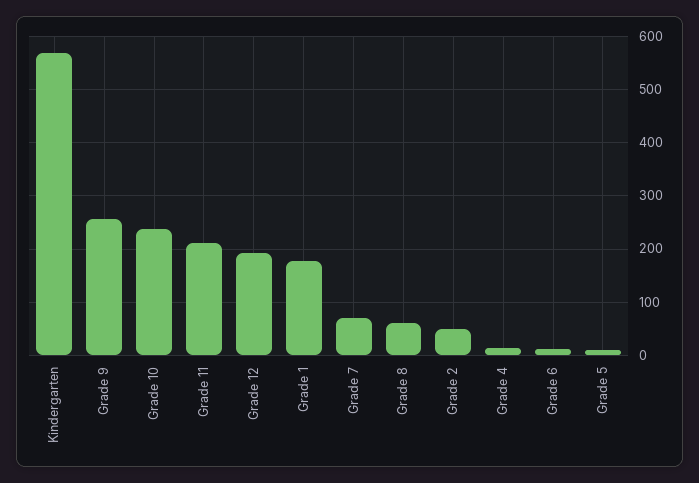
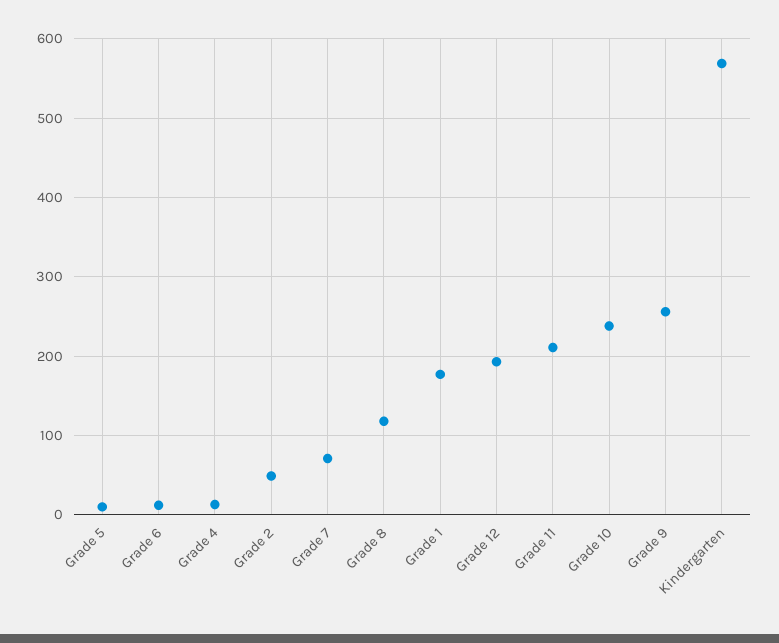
  {
    "Kindergarten": 570,
    "Grade 9": 260,
    "Grade 10": 240,
    "Grade 11": 210,
    "Grade 12": 190,
    "Grade 1": 180,
    "Grade 7": 70,
-   "Grade 8": 60,
+   "Grade 8": 120,
    "Grade 2": 50,
    "Grade 4": 10,
    "Grade 6": 10,
    "Grade 5": 10
  }

